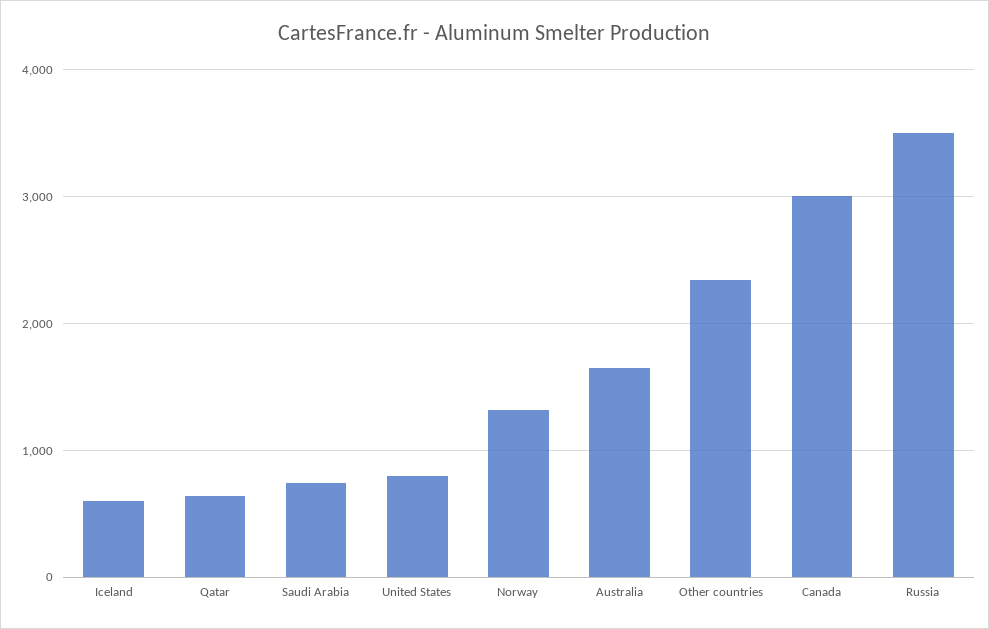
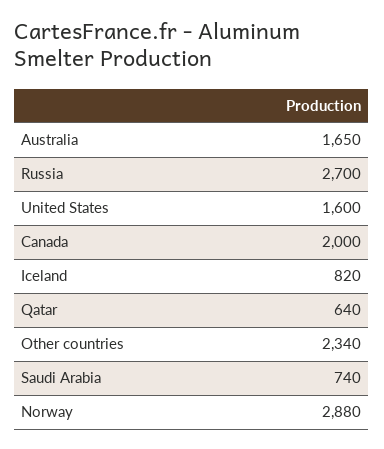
  {
-   "Iceland": 600,
+   "Iceland": 820,
    "Qatar": 640,
    "Saudi Arabia": 740,
-   "United States": 800,
+   "United States": 1600,
-   "Norway": 1300,
+   "Norway": 2880,
    "Australia": 1650,
    "Other countries": 2340,
-   "Canada": 3000,
+   "Canada": 2000,
-   "Russia": 3500
+   "Russia": 2700
  }

